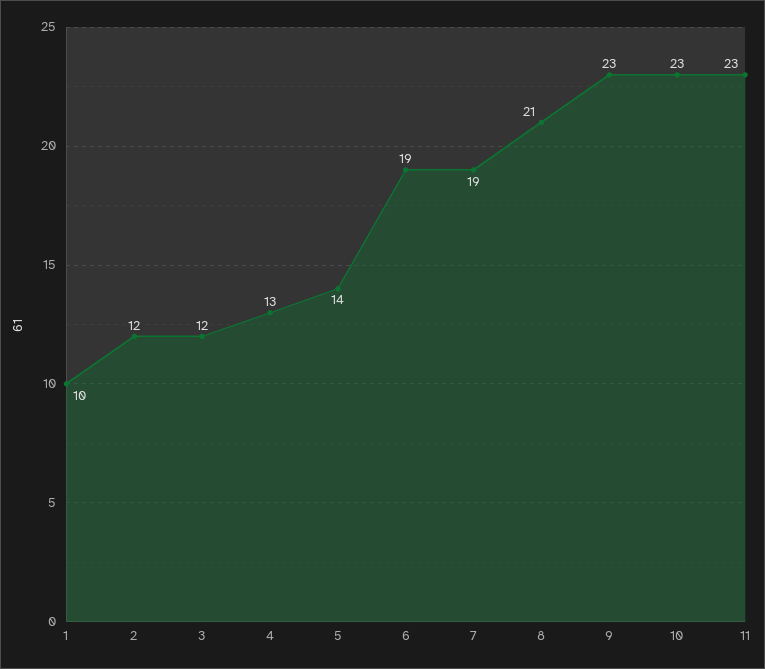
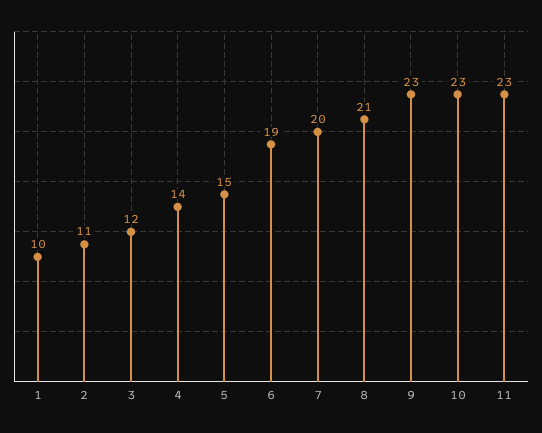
  {
    "1": 10,
-   "2": 12,
+   "2": 11,
    "3": 12,
-   "4": 13,
+   "4": 14,
-   "5": 14,
+   "5": 15,
    "6": 19,
-   "7": 19,
+   "7": 20,
    "8": 21,
    "9": 23,
    "10": 23,
    "11": 23
  }

